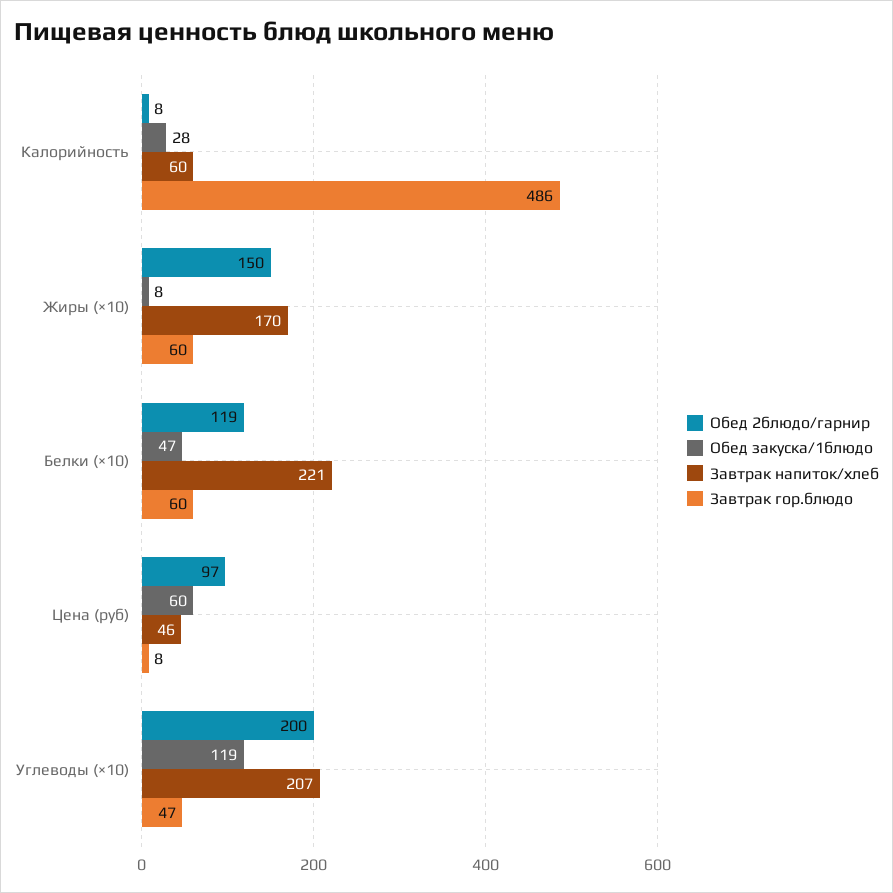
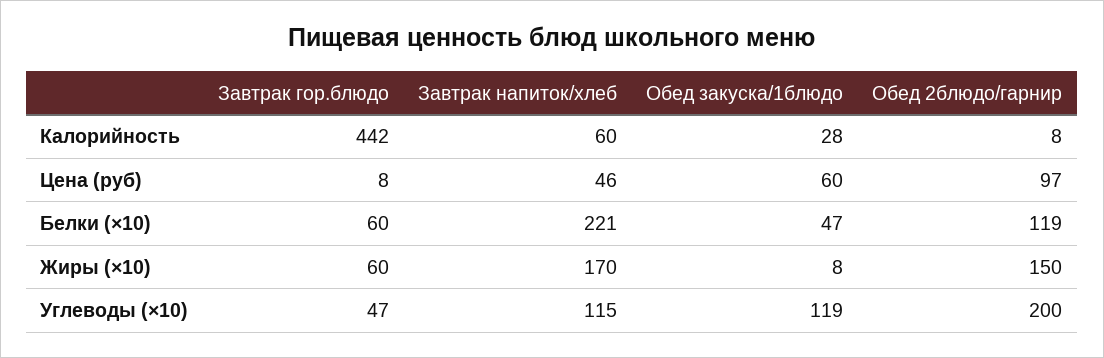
  {
    "Обед 2блюдо/гарнир": {
      "Калорийность": 8,
      "Жиры (×10)": 150,
      "Белки (×10)": 119,
      "Цена (руб)": 97,
      "Углеводы (×10)": 200
    },
    "Обед закуска/1блюдо": {
      "Калорийность": 28,
      "Жиры (×10)": 8,
      "Белки (×10)": 47,
      "Цена (руб)": 60,
      "Углеводы (×10)": 119
    },
    "Завтрак напиток/хлеб": {
      "Калорийность": 60,
      "Жиры (×10)": 170,
      "Белки (×10)": 221,
      "Цена (руб)": 46,
-     "Углеводы (×10)": 207
+     "Углеводы (×10)": 115
    },
    "Завтрак гор.блюдо": {
-     "Калорийность": 486,
+     "Калорийность": 442,
      "Жиры (×10)": 60,
      "Белки (×10)": 60,
      "Цена (руб)": 8,
      "Углеводы (×10)": 47
    }
  }

